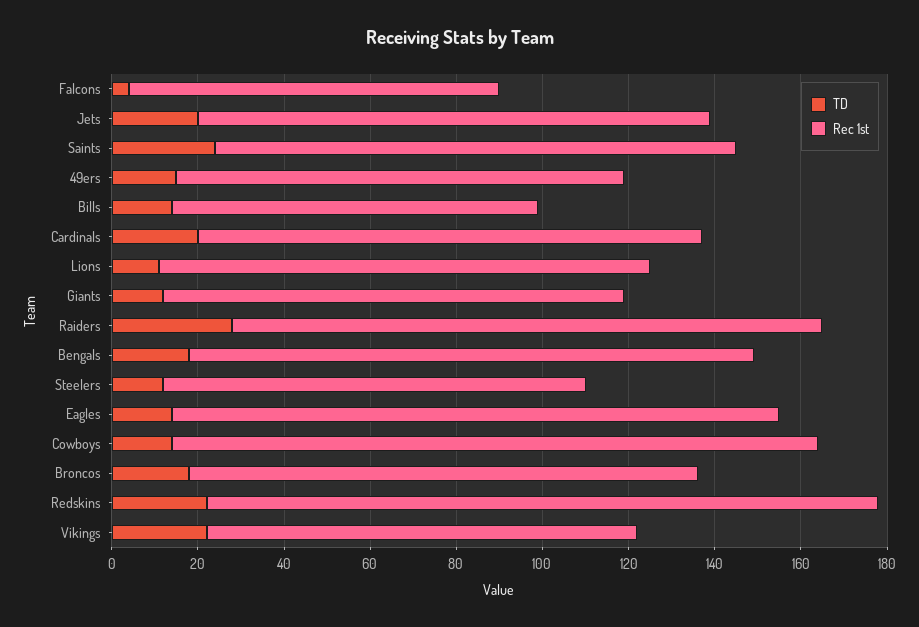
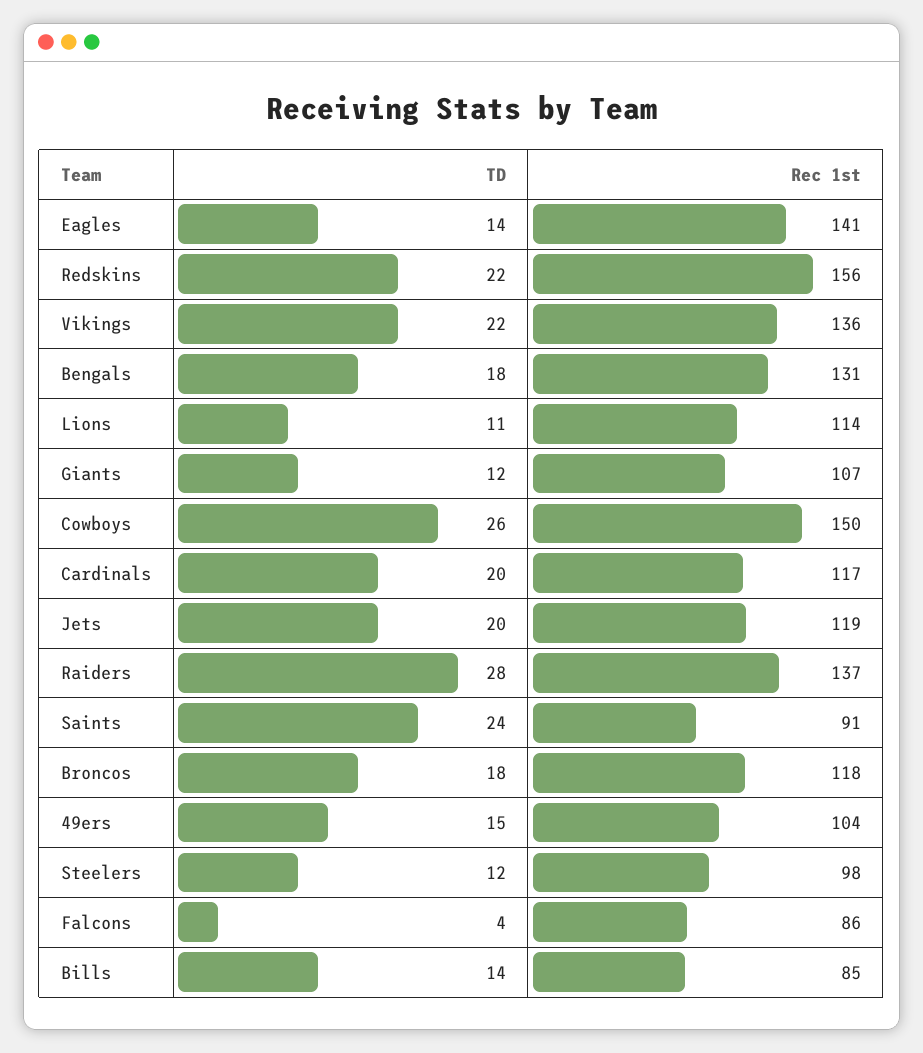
  {
    "TD": {
      "Falcons": 4,
      "Jets": 20,
      "Saints": 24,
      "49ers": 15,
      "Bills": 14,
      "Cardinals": 20,
      "Lions": 11,
      "Giants": 12,
      "Raiders": 28,
      "Bengals": 18,
      "Steelers": 12,
      "Eagles": 14,
-     "Cowboys": 15,
+     "Cowboys": 26,
      "Broncos": 18,
      "Redskins": 22,
      "Vikings": 22
    },
    "Rec 1st": {
      "Falcons": 86,
      "Jets": 119,
-     "Saints": 120,
+     "Saints": 91,
      "49ers": 104,
      "Bills": 85,
      "Cardinals": 117,
      "Lions": 114,
      "Giants": 107,
      "Raiders": 137,
      "Bengals": 131,
      "Steelers": 98,
      "Eagles": 141,
      "Cowboys": 150,
      "Broncos": 118,
      "Redskins": 156,
-     "Vikings": 100
+     "Vikings": 136
    }
  }

